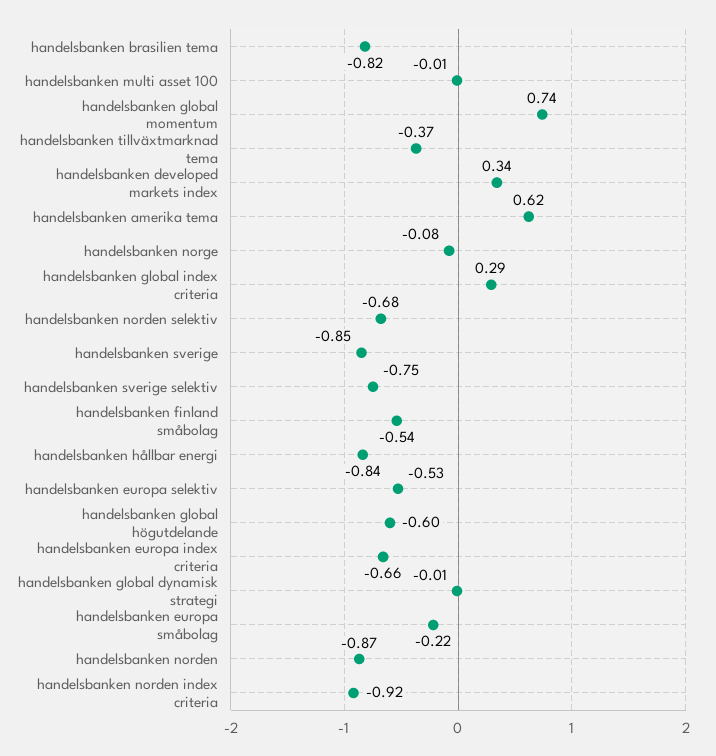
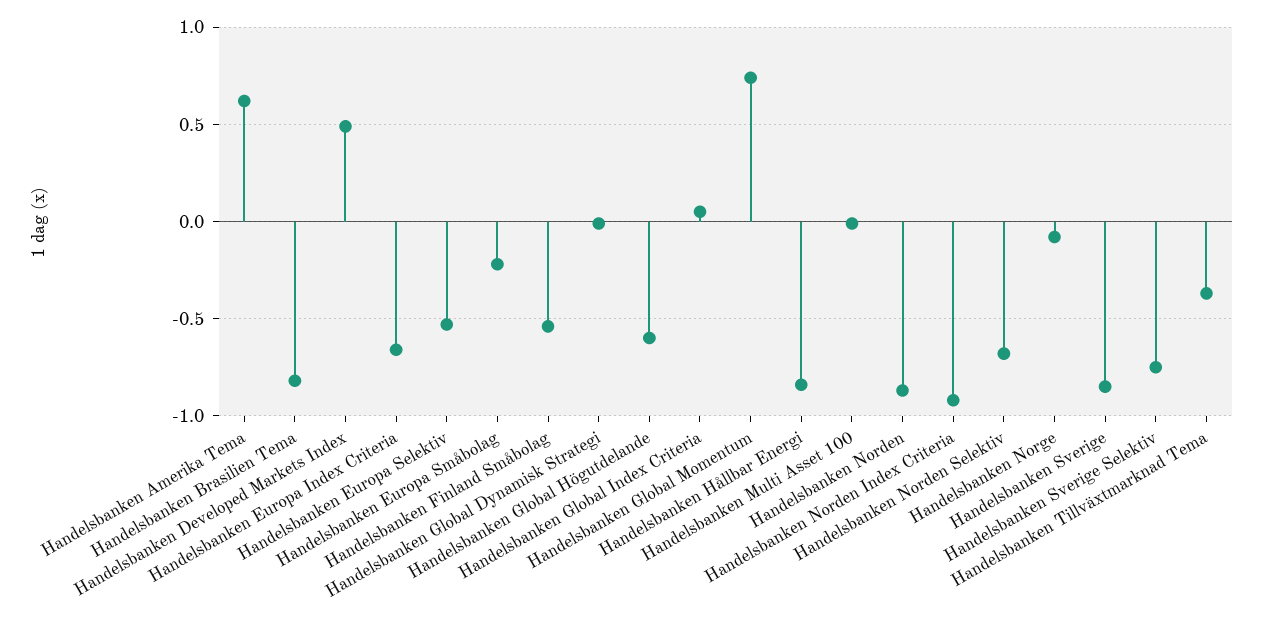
  {
    "handelsbanken brasilien tema": -0.82,
    "handelsbanken multi asset 100": -0.01,
    "handelsbanken global momentum": 0.74,
    "handelsbanken tillväxtmarknad tema": -0.37,
-   "handelsbanken developed markets index": 0.34,
+   "handelsbanken developed markets index": 0.5,
    "handelsbanken amerika tema": 0.62,
    "handelsbanken norge": -0.08,
-   "handelsbanken global index criteria": 0.29,
+   "handelsbanken global index criteria": 0.05,
    "handelsbanken norden selektiv": -0.68,
    "handelsbanken sverige": -0.85,
    "handelsbanken sverige selektiv": -0.75,
    "handelsbanken finland småbolag": -0.54,
    "handelsbanken hållbar energi": -0.84,
    "handelsbanken europa selektiv": -0.53,
    "handelsbanken global högutdelande": -0.6,
    "handelsbanken europa index criteria": -0.66,
    "handelsbanken global dynamisk strategi": -0.01,
    "handelsbanken europa småbolag": -0.22,
    "handelsbanken norden": -0.87,
    "handelsbanken norden index criteria": -0.92
  }

